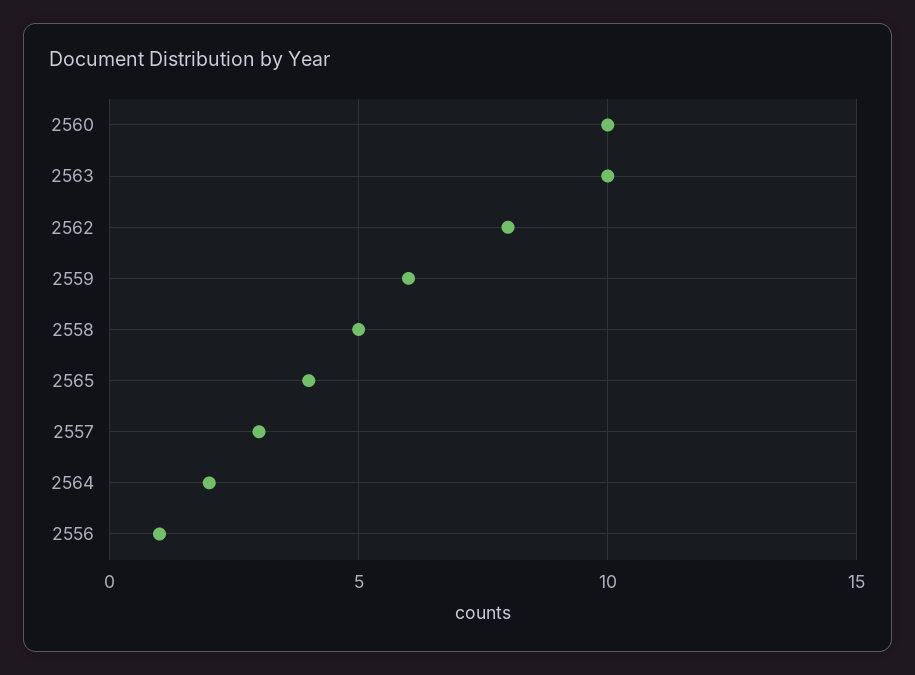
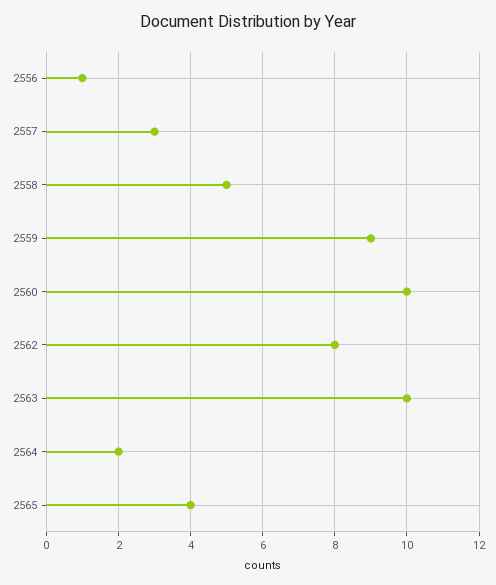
  {
    "2560": 10,
    "2563": 10,
    "2562": 8,
-   "2559": 6,
+   "2559": 9,
    "2558": 5,
    "2565": 4,
    "2557": 3,
    "2564": 2,
    "2556": 1
  }

